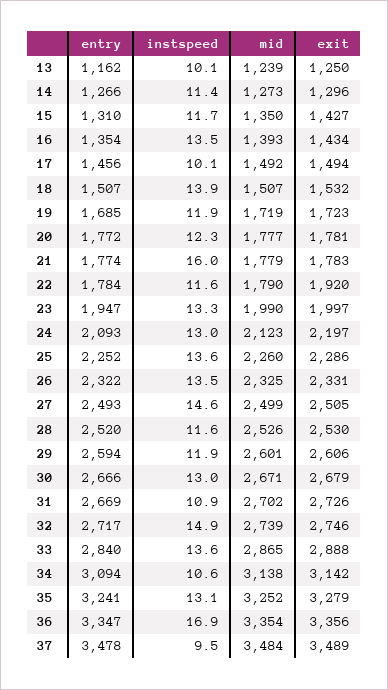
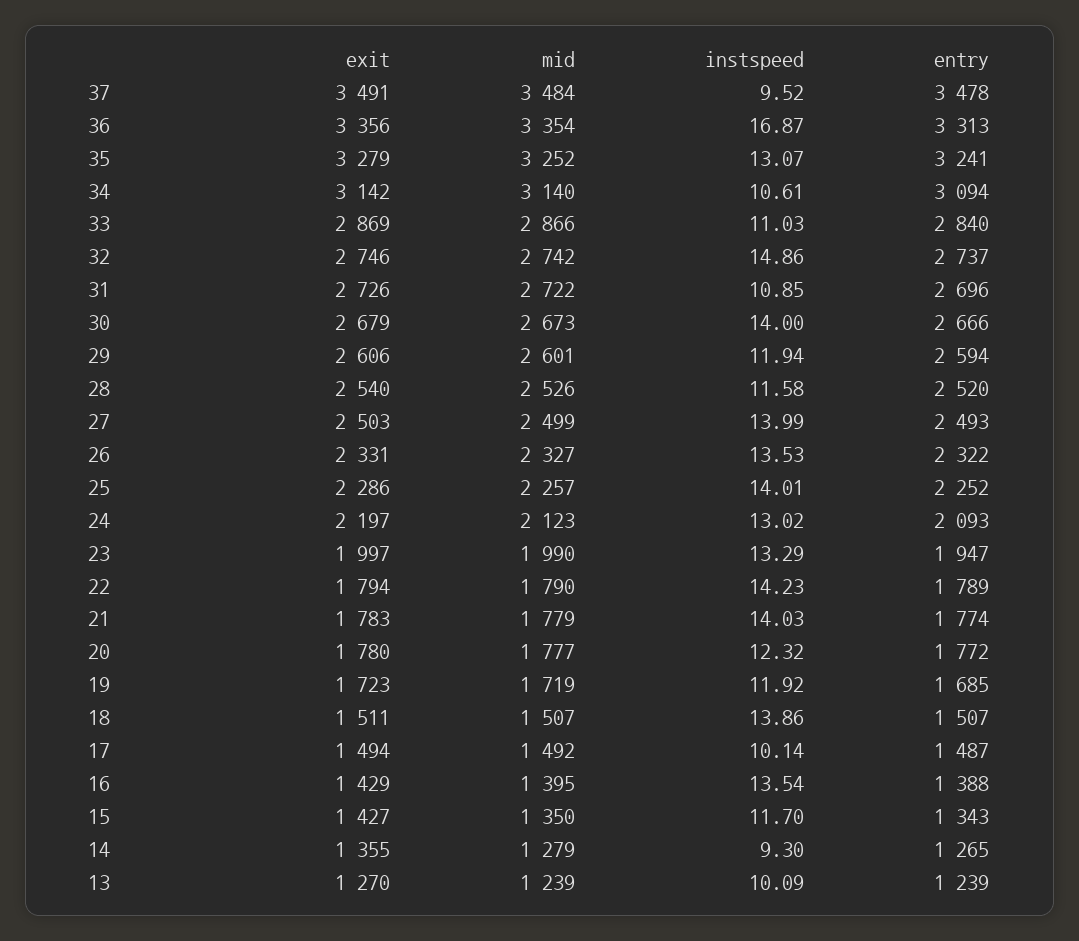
  {
    "entry": {
-     "13": 1162,
+     "13": 1239,
-     "14": 1266,
+     "14": 1265,
-     "15": 1310,
+     "15": 1343,
-     "16": 1354,
+     "16": 1388,
-     "17": 1456,
+     "17": 1487,
      "18": 1507,
      "19": 1685,
      "20": 1772,
      "21": 1774,
-     "22": 1784,
+     "22": 1789,
      "23": 1947,
      "24": 2093,
      "25": 2252,
      "26": 2322,
      "27": 2493,
      "28": 2520,
      "29": 2594,
      "30": 2666,
-     "31": 2669,
+     "31": 2696,
-     "32": 2717,
+     "32": 2737,
      "33": 2840,
      "34": 3094,
      "35": 3241,
-     "36": 3347,
+     "36": 3313,
      "37": 3478
    },
    "instspeed": {
      "13": 10.09,
-     "14": 11.4,
+     "14": 9.3,
      "15": 11.7,
      "16": 13.54,
      "17": 10.14,
      "18": 13.86,
      "19": 11.92,
      "20": 12.32,
-     "21": 16,
+     "21": 14.03,
-     "22": 11.6,
+     "22": 14.23,
      "23": 13.29,
      "24": 13.02,
-     "25": 13.6,
+     "25": 14.01,
      "26": 13.53,
-     "27": 14.6,
+     "27": 13.99,
      "28": 11.58,
      "29": 11.94,
-     "30": 13,
+     "30": 14,
      "31": 10.85,
      "32": 14.86,
-     "33": 13.6,
+     "33": 11.03,
      "34": 10.61,
      "35": 13.07,
      "36": 16.87,
      "37": 9.52
    },
    "mid": {
      "13": 1239,
-     "14": 1273,
+     "14": 1279,
      "15": 1350,
-     "16": 1393,
+     "16": 1395,
      "17": 1492,
      "18": 1507,
      "19": 1719,
      "20": 1777,
      "21": 1779,
      "22": 1790,
      "23": 1990,
      "24": 2123,
-     "25": 2260,
+     "25": 2257,
-     "26": 2325,
+     "26": 2327,
      "27": 2499,
      "28": 2526,
      "29": 2601,
-     "30": 2671,
+     "30": 2673,
-     "31": 2702,
+     "31": 2722,
-     "32": 2739,
+     "32": 2742,
-     "33": 2865,
+     "33": 2866,
-     "34": 3138,
+     "34": 3140,
      "35": 3252,
      "36": 3354,
      "37": 3484
    },
    "exit": {
-     "13": 1250,
+     "13": 1270,
-     "14": 1296,
+     "14": 1355,
      "15": 1427,
-     "16": 1434,
+     "16": 1429,
      "17": 1494,
-     "18": 1532,
+     "18": 1511,
      "19": 1723,
-     "20": 1781,
+     "20": 1780,
      "21": 1783,
-     "22": 1920,
+     "22": 1794,
      "23": 1997,
      "24": 2197,
      "25": 2286,
      "26": 2331,
-     "27": 2505,
+     "27": 2503,
-     "28": 2530,
+     "28": 2540,
      "29": 2606,
      "30": 2679,
      "31": 2726,
      "32": 2746,
-     "33": 2888,
+     "33": 2869,
      "34": 3142,
      "35": 3279,
      "36": 3356,
-     "37": 3489
+     "37": 3491
    }
  }

